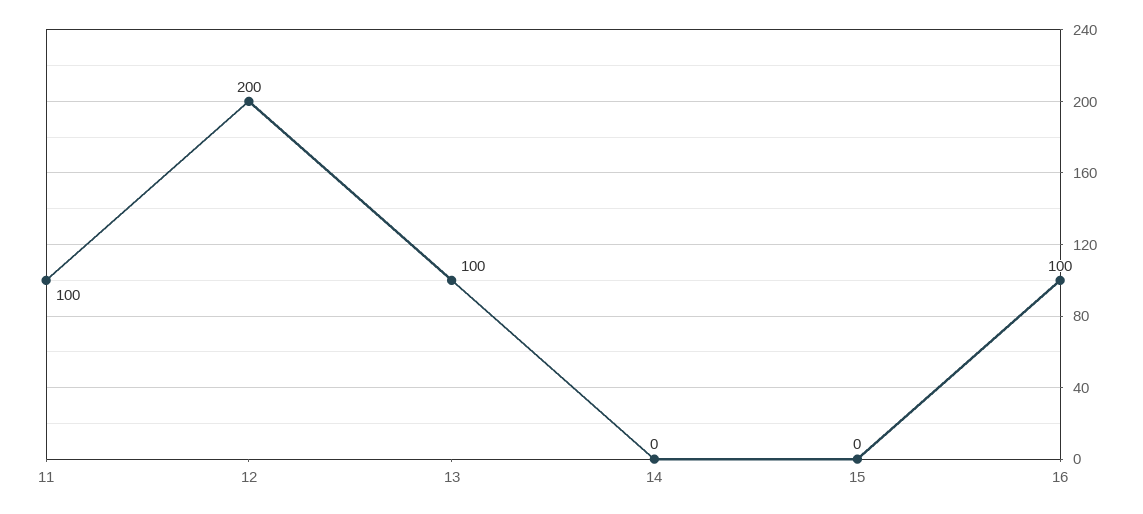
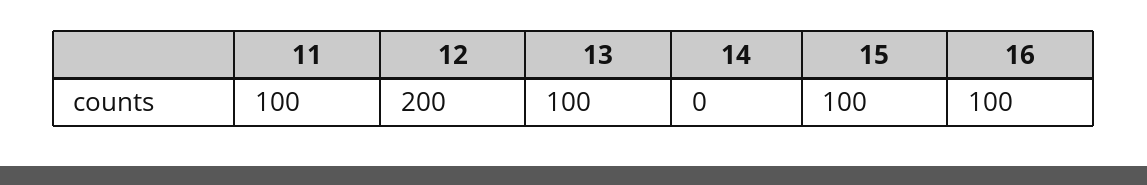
  {
    "11": 100,
    "12": 200,
    "13": 100,
    "14": 0,
-   "15": 0,
+   "15": 100,
    "16": 100
  }

